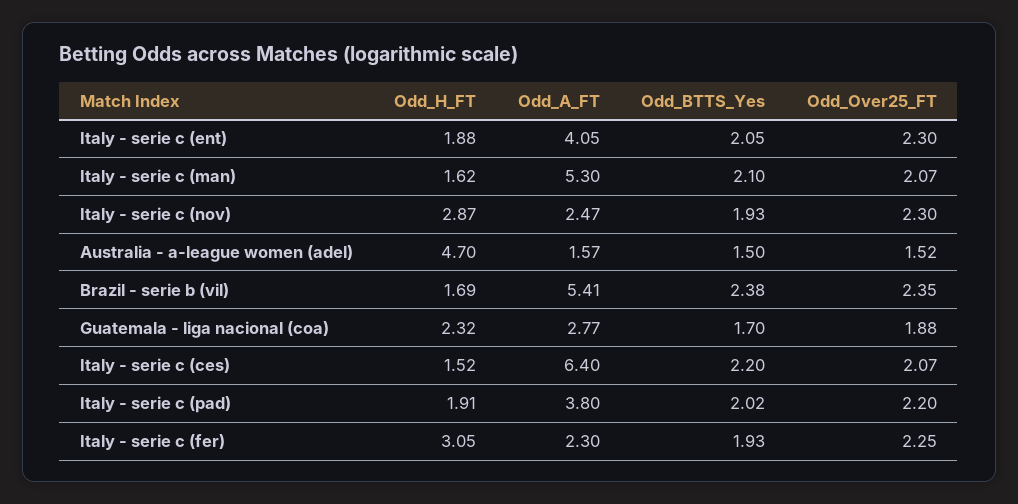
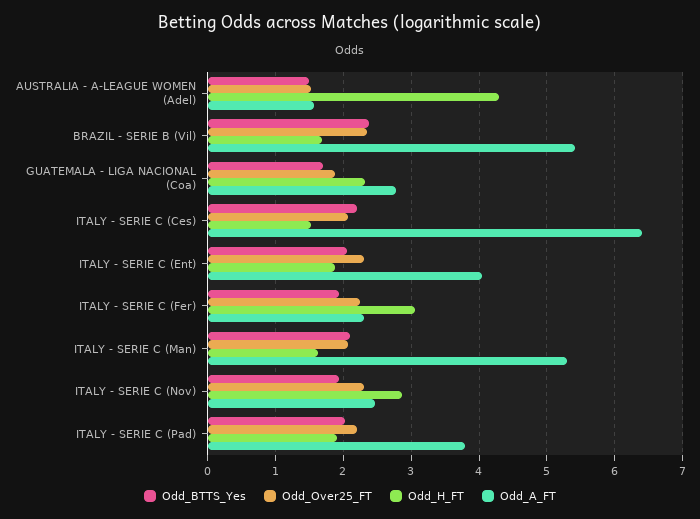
  {
    "Odd_H_FT": {
      "Italy - serie c (ent)": 1.88,
      "Italy - serie c (man)": 1.62,
      "Italy - serie c (nov)": 2.87,
-     "Australia - a-league women (adel)": 4.7,
+     "Australia - a-league women (adel)": 4.3,
      "Brazil - serie b (vil)": 1.69,
      "Guatemala - liga nacional (coa)": 2.32,
      "Italy - serie c (ces)": 1.52,
      "Italy - serie c (pad)": 1.91,
      "Italy - serie c (fer)": 3.05
    },
    "Odd_A_FT": {
      "Italy - serie c (ent)": 4.05,
      "Italy - serie c (man)": 5.3,
      "Italy - serie c (nov)": 2.47,
      "Australia - a-league women (adel)": 1.57,
      "Brazil - serie b (vil)": 5.41,
      "Guatemala - liga nacional (coa)": 2.77,
      "Italy - serie c (ces)": 6.4,
      "Italy - serie c (pad)": 3.8,
      "Italy - serie c (fer)": 2.3
    },
    "Odd_BTTS_Yes": {
      "Italy - serie c (ent)": 2.05,
      "Italy - serie c (man)": 2.1,
      "Italy - serie c (nov)": 1.93,
      "Australia - a-league women (adel)": 1.5,
      "Brazil - serie b (vil)": 2.38,
      "Guatemala - liga nacional (coa)": 1.7,
      "Italy - serie c (ces)": 2.2,
      "Italy - serie c (pad)": 2.02,
      "Italy - serie c (fer)": 1.93
    },
    "Odd_Over25_FT": {
      "Italy - serie c (ent)": 2.3,
      "Italy - serie c (man)": 2.07,
      "Italy - serie c (nov)": 2.3,
      "Australia - a-league women (adel)": 1.52,
      "Brazil - serie b (vil)": 2.35,
      "Guatemala - liga nacional (coa)": 1.88,
      "Italy - serie c (ces)": 2.07,
      "Italy - serie c (pad)": 2.2,
      "Italy - serie c (fer)": 2.25
    }
  }

